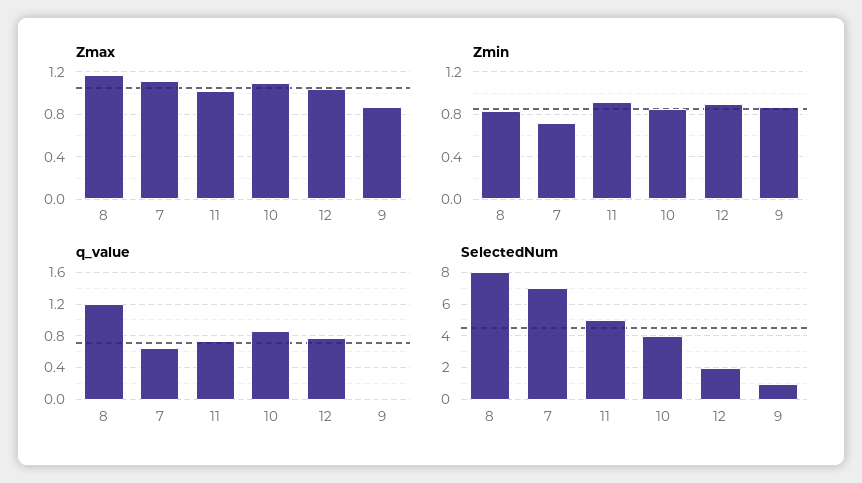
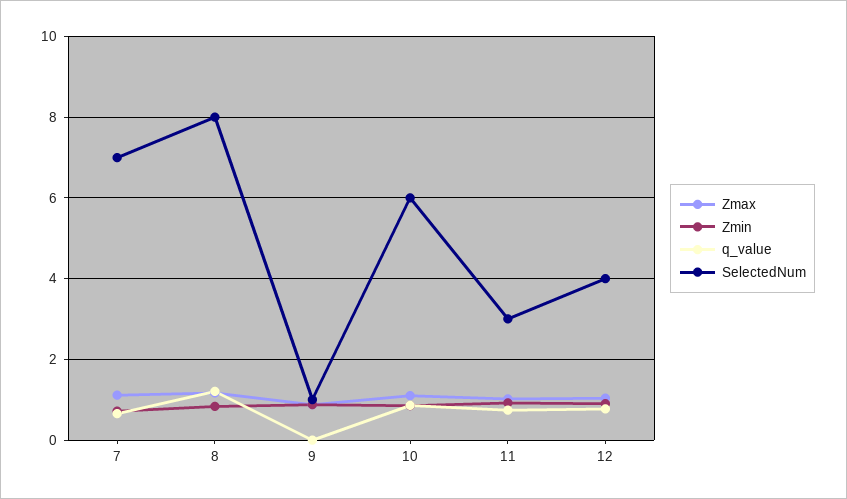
  {
    "Zmax": {
      "8": 1.2,
      "7": 1.1,
      "11": 1,
      "10": 1.1,
      "12": 1,
      "9": 0.9
    },
    "Zmin": {
      "8": 0.8,
      "7": 0.7,
      "11": 0.9,
      "10": 0.9,
      "12": 0.9,
      "9": 0.9
    },
    "q_value": {
      "8": 1.2,
      "7": 0.7,
      "11": 0.7,
      "10": 0.9,
      "12": 0.8,
      "9": 0
    },
    "SelectedNum": {
      "8": 8,
      "7": 7,
-     "11": 5,
+     "11": 3,
-     "10": 4,
+     "10": 6,
-     "12": 2,
+     "12": 4,
      "9": 1
    }
  }

